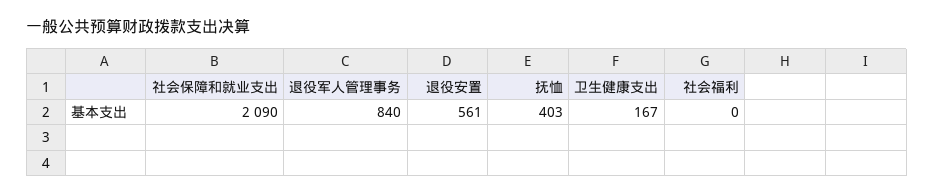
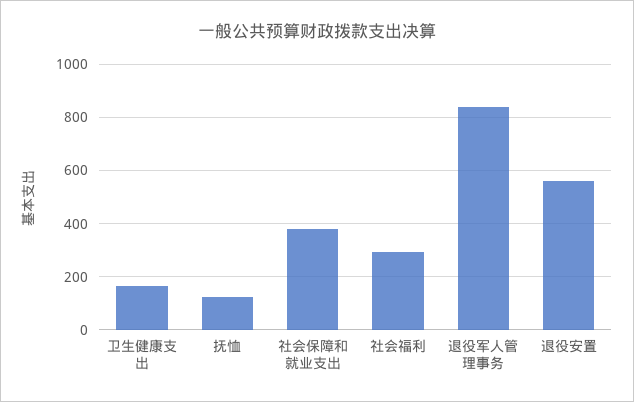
  {
-   "社会保障和就业支出": 2090,
+   "社会保障和就业支出": 375,
    "退役军人管理事务": 840,
    "退役安置": 561,
-   "抚恤": 403,
+   "抚恤": 125,
    "卫生健康支出": 167,
-   "社会福利": 0
+   "社会福利": 300
  }

